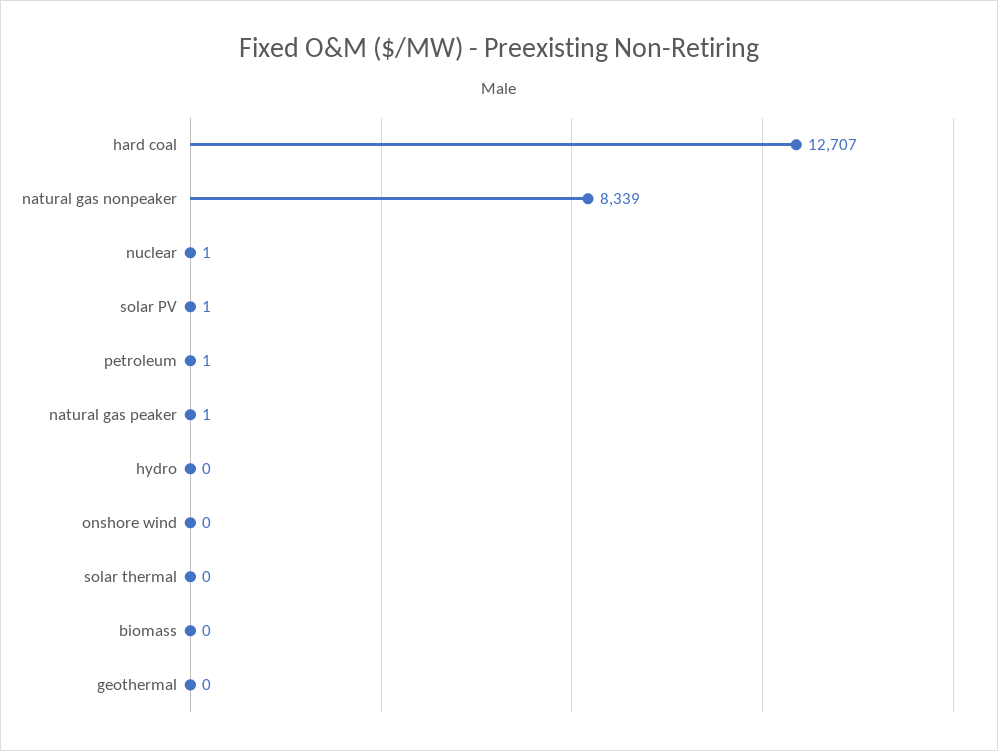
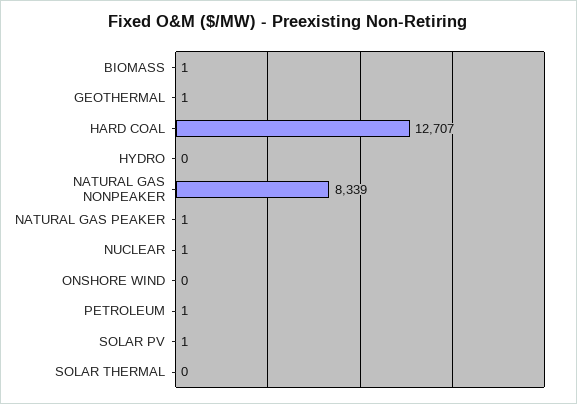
  {
    "hard coal": 12707,
    "natural gas nonpeaker": 8339,
    "nuclear": 1,
    "solar PV": 1,
    "petroleum": 1,
    "natural gas peaker": 1,
    "hydro": 0,
    "onshore wind": 0,
    "solar thermal": 0,
-   "biomass": 0,
+   "biomass": 1,
-   "geothermal": 0
+   "geothermal": 1
  }

